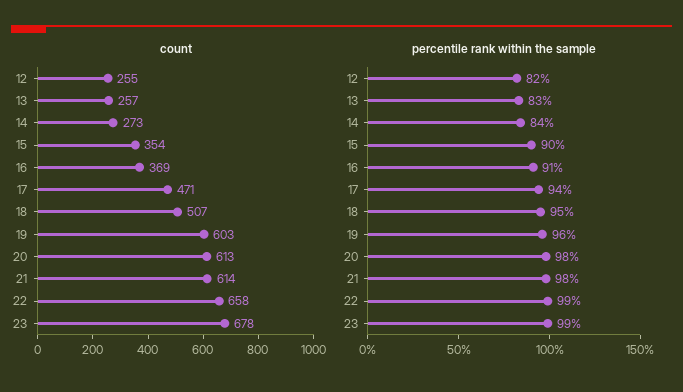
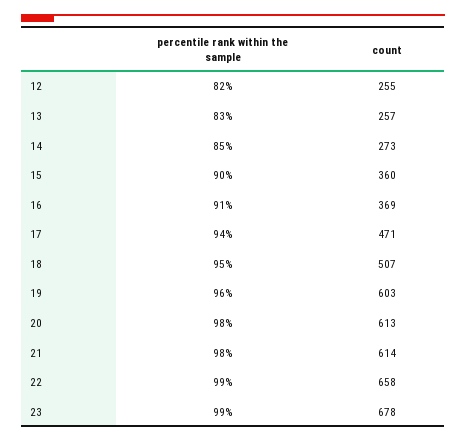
  {
    "count": {
      "12": 255,
      "13": 257,
      "14": 273,
-     "15": 354,
+     "15": 360,
      "16": 369,
      "17": 471,
      "18": 507,
      "19": 603,
      "20": 613,
      "21": 614,
      "22": 658,
      "23": 678
    },
    "percentile rank within the sample": {
      "12": 82,
      "13": 83,
-     "14": 84,
+     "14": 85,
      "15": 90,
      "16": 91,
      "17": 94,
      "18": 95,
      "19": 96,
      "20": 98,
      "21": 98,
      "22": 99,
      "23": 99
    }
  }

